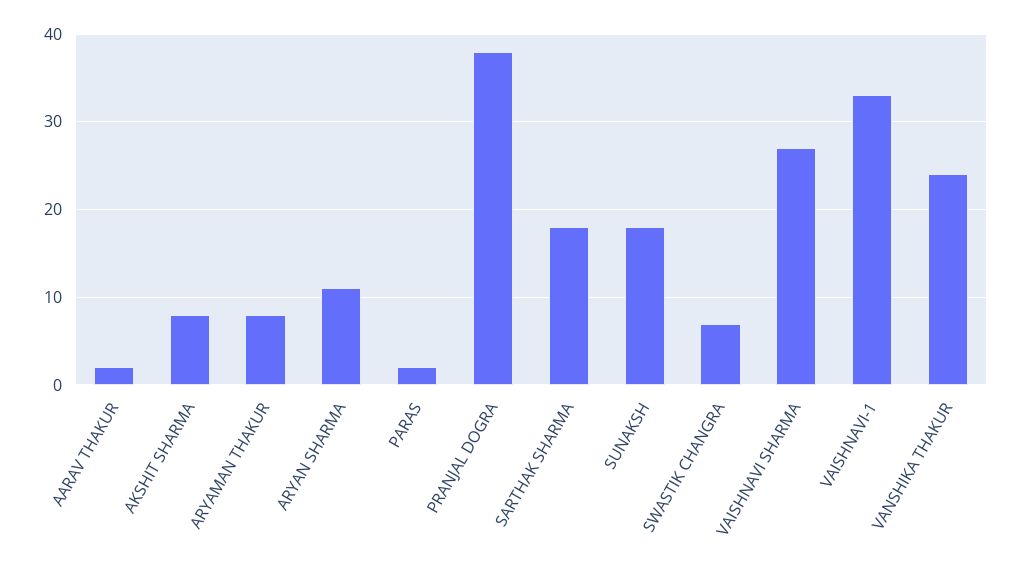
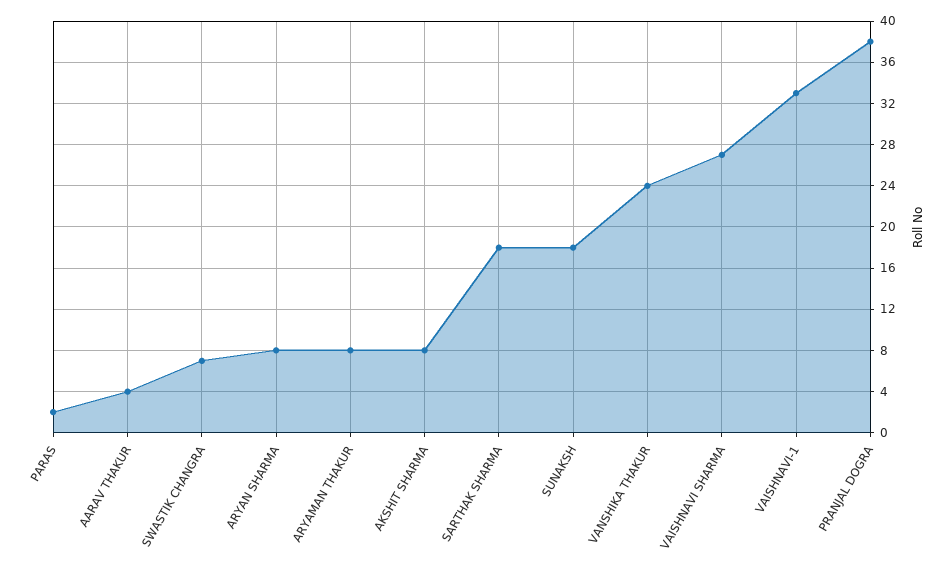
  {
-   "AARAV THAKUR": 2,
+   "AARAV THAKUR": 4,
    "AKSHIT SHARMA": 8,
    "ARYAMAN THAKUR": 8,
-   "ARYAN SHARMA": 11,
+   "ARYAN SHARMA": 8,
    "PARAS": 2,
    "PRANJAL DOGRA": 38,
    "SARTHAK SHARMA": 18,
    "SUNAKSH": 18,
    "SWASTIK CHANGRA": 7,
    "VAISHNAVI SHARMA": 27,
    "VAISHNAVI-1": 33,
    "VANSHIKA THAKUR": 24
  }

